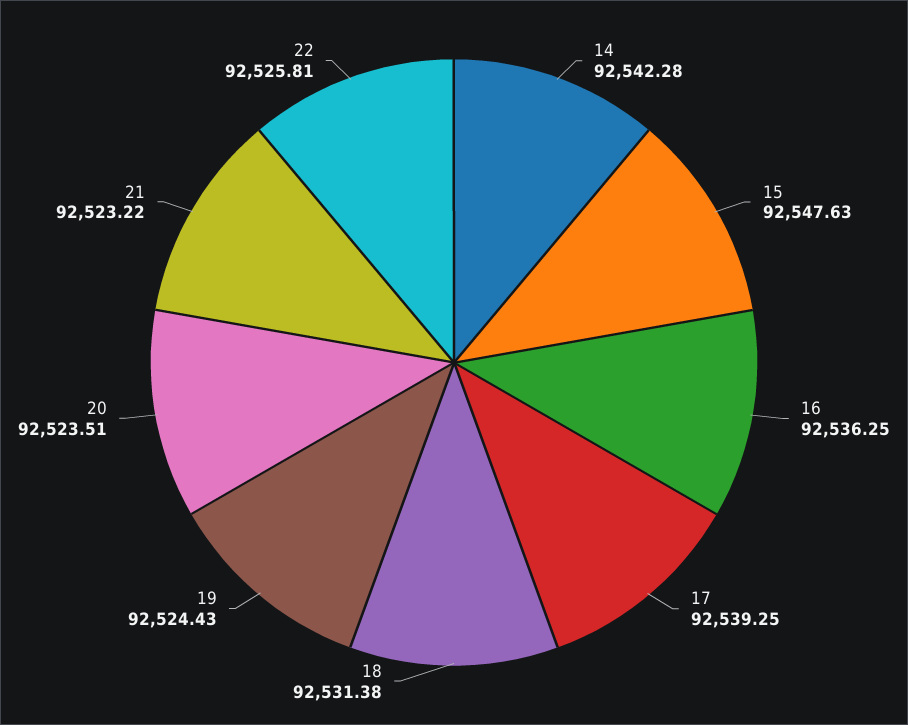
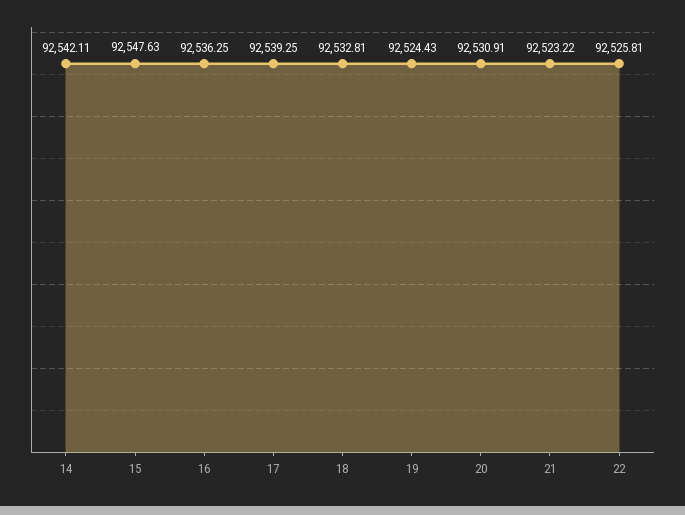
  {
-   "14": 92542.28,
+   "14": 92542.11,
    "15": 92547.63,
    "16": 92536.25,
    "17": 92539.25,
-   "18": 92531.38,
+   "18": 92532.81,
    "19": 92524.43,
-   "20": 92523.51,
+   "20": 92530.91,
    "21": 92523.22,
    "22": 92525.81
  }

